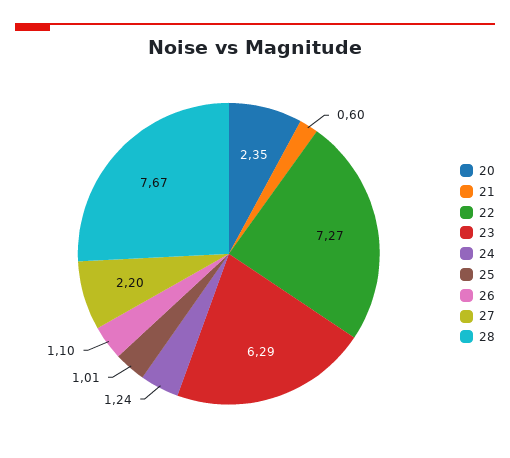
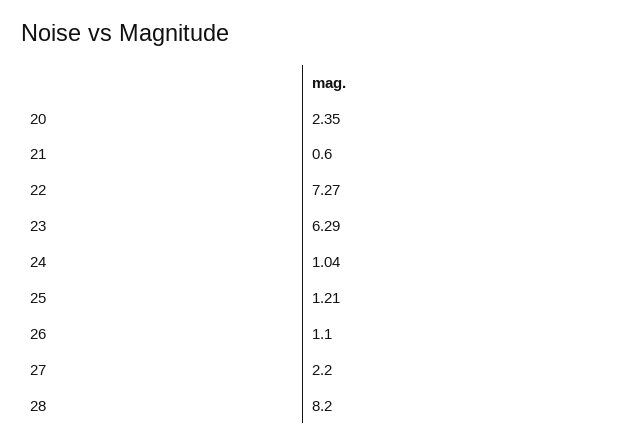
  {
    "20": 2.35,
    "21": 0.6,
    "22": 7.27,
    "23": 6.29,
-   "24": 1.24,
+   "24": 1.04,
-   "25": 1.01,
+   "25": 1.21,
    "26": 1.1,
    "27": 2.2,
-   "28": 7.67
+   "28": 8.2
  }

